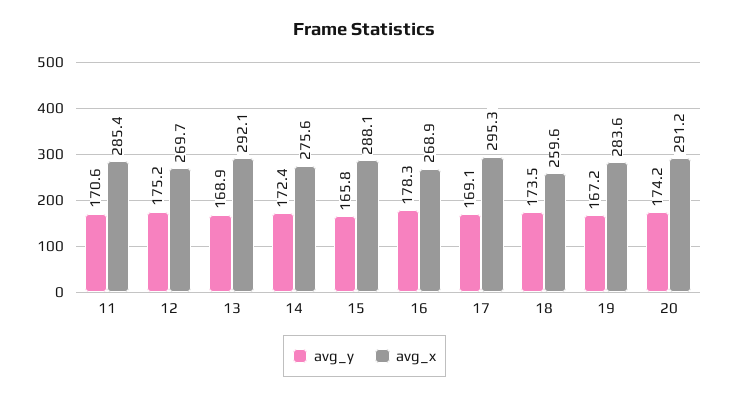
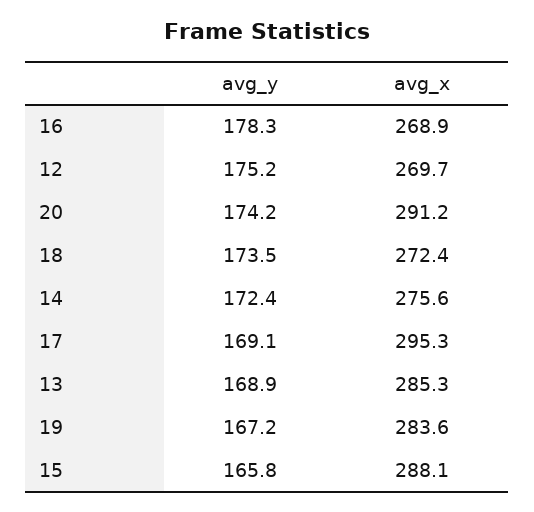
  {
    "avg_y": {
-     "11": 170.6,
      "12": 175.2,
      "13": 168.9,
      "14": 172.4,
      "15": 165.8,
      "16": 178.3,
      "17": 169.1,
      "18": 173.5,
      "19": 167.2,
      "20": 174.2
    },
    "avg_x": {
-     "11": 285.4,
      "12": 269.7,
-     "13": 292.1,
+     "13": 285.3,
      "14": 275.6,
      "15": 288.1,
      "16": 268.9,
      "17": 295.3,
-     "18": 259.6,
+     "18": 272.4,
      "19": 283.6,
      "20": 291.2
    }
  }

